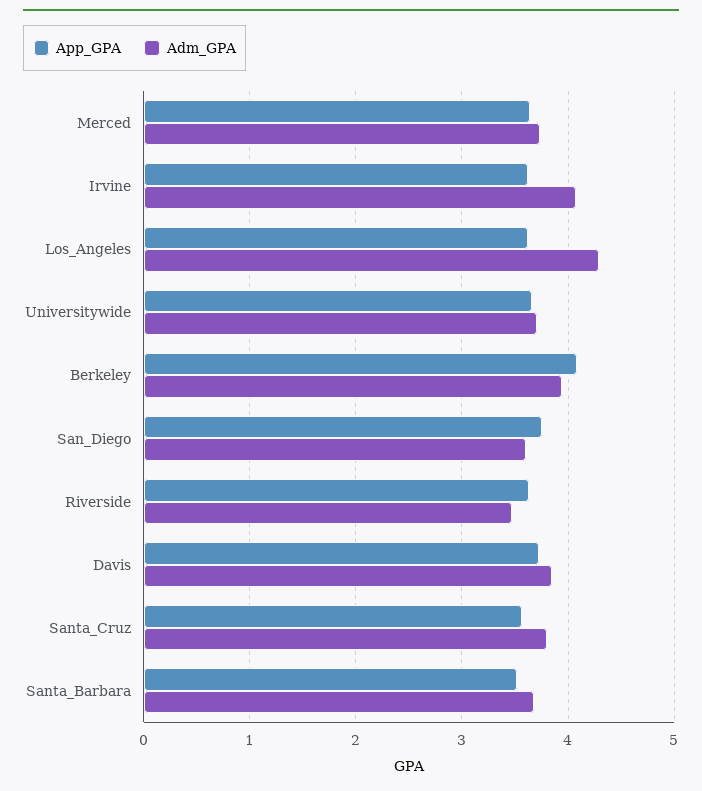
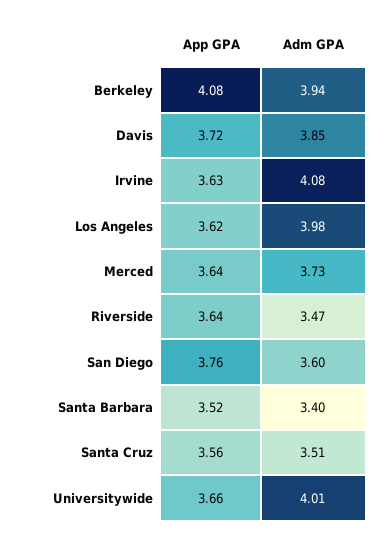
  {
    "App_GPA": {
      "Merced": 3.64,
      "Irvine": 3.63,
      "Los_Angeles": 3.62,
      "Universitywide": 3.66,
      "Berkeley": 4.08,
      "San_Diego": 3.76,
      "Riverside": 3.64,
      "Davis": 3.72,
      "Santa_Cruz": 3.56,
      "Santa_Barbara": 3.52
    },
    "Adm_GPA": {
      "Merced": 3.73,
      "Irvine": 4.08,
-     "Los_Angeles": 4.3,
+     "Los_Angeles": 3.98,
-     "Universitywide": 3.7,
+     "Universitywide": 4.01,
      "Berkeley": 3.94,
      "San_Diego": 3.6,
      "Riverside": 3.47,
      "Davis": 3.85,
-     "Santa_Cruz": 3.8,
+     "Santa_Cruz": 3.51,
-     "Santa_Barbara": 3.7
+     "Santa_Barbara": 3.4
    }
  }

